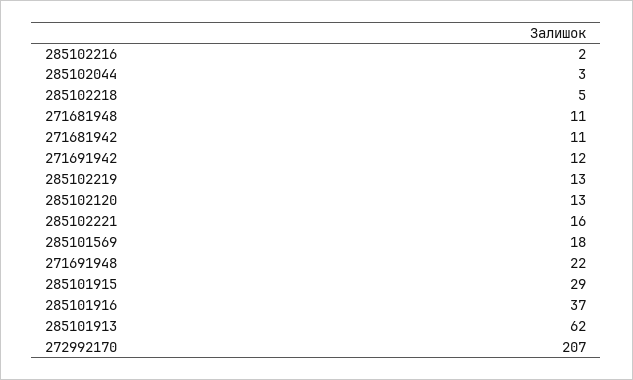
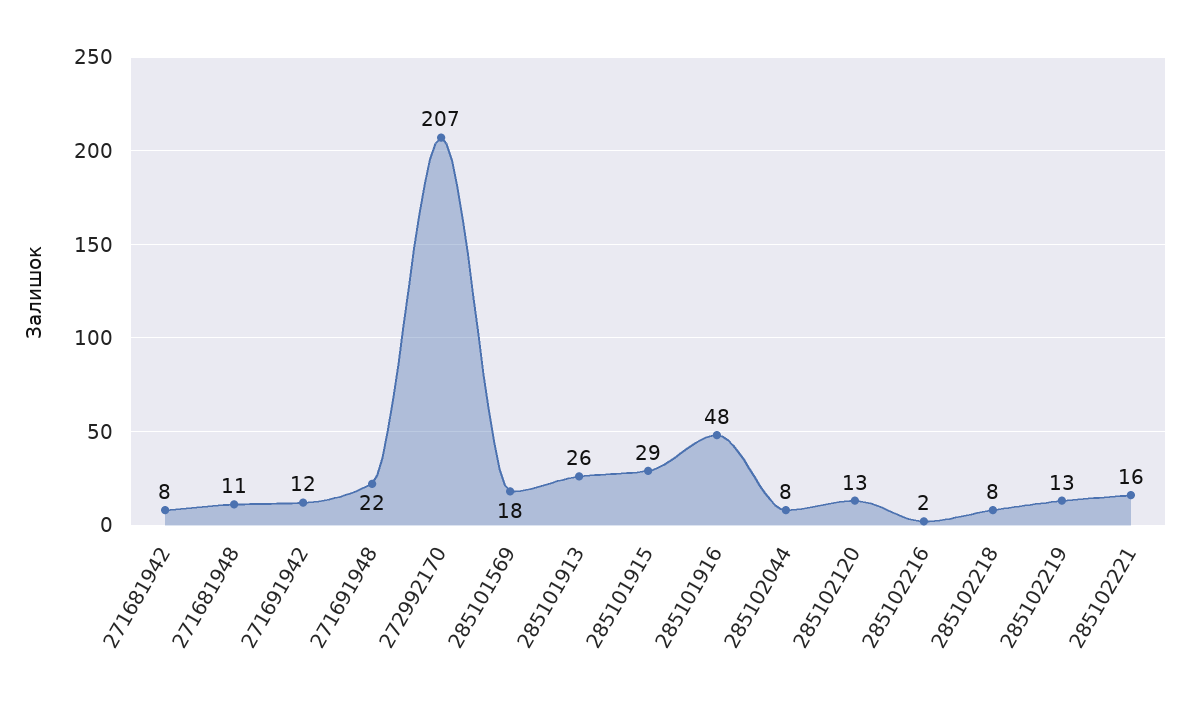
  {
    "285102216": 2,
-   "285102044": 3,
+   "285102044": 8,
-   "285102218": 5,
+   "285102218": 8,
    "271681948": 11,
-   "271681942": 11,
+   "271681942": 8,
    "271691942": 12,
    "285102219": 13,
    "285102120": 13,
    "285102221": 16,
    "285101569": 18,
    "271691948": 22,
    "285101915": 29,
-   "285101916": 37,
+   "285101916": 48,
-   "285101913": 62,
+   "285101913": 26,
    "272992170": 207
  }

